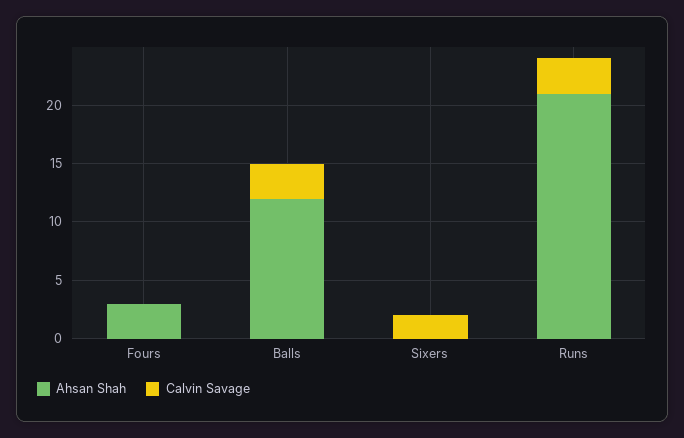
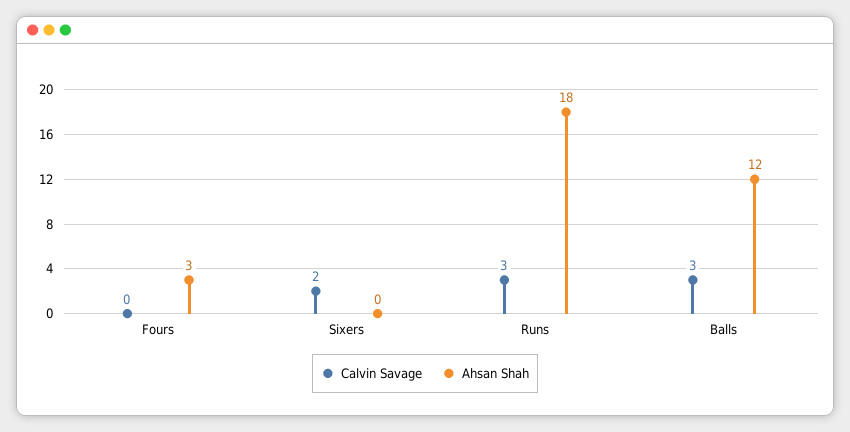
  {
    "Ahsan Shah": {
      "Fours": 3,
      "Balls": 12,
      "Sixers": 0,
-     "Runs": 21
+     "Runs": 18
    },
    "Calvin Savage": {
      "Fours": 0,
      "Balls": 3,
      "Sixers": 2,
      "Runs": 3
    }
  }

